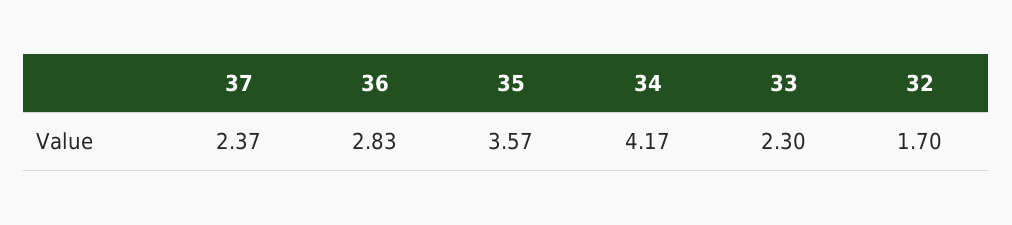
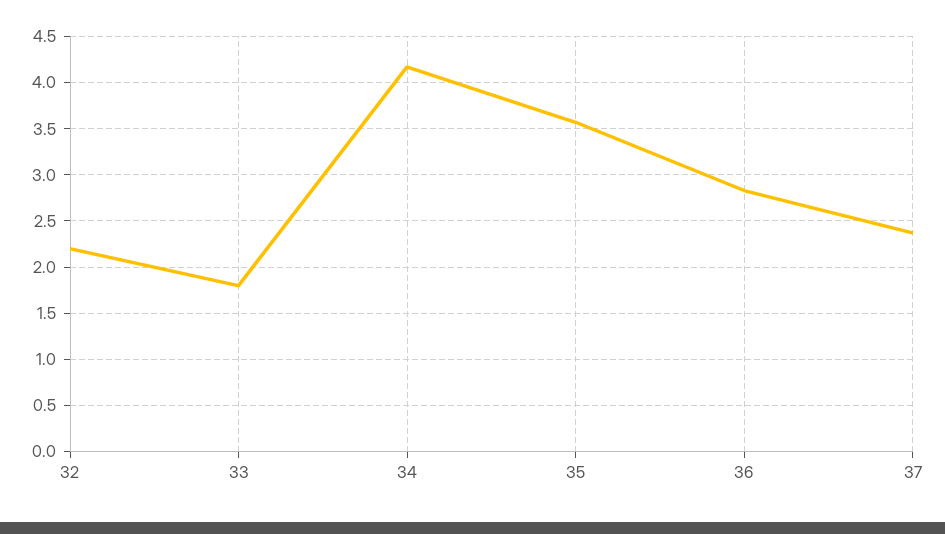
  {
    "37": 2.37,
    "36": 2.83,
    "35": 3.57,
    "34": 4.17,
-   "33": 2.3,
+   "33": 1.8,
-   "32": 1.7
+   "32": 2.2
  }

